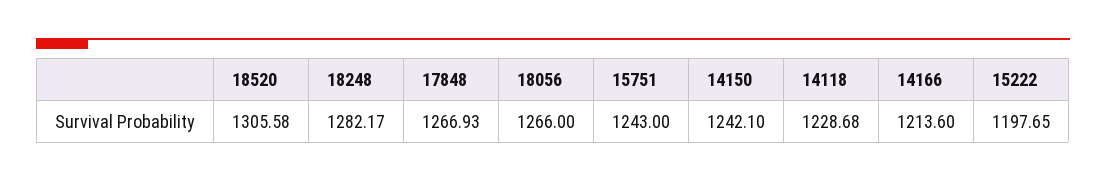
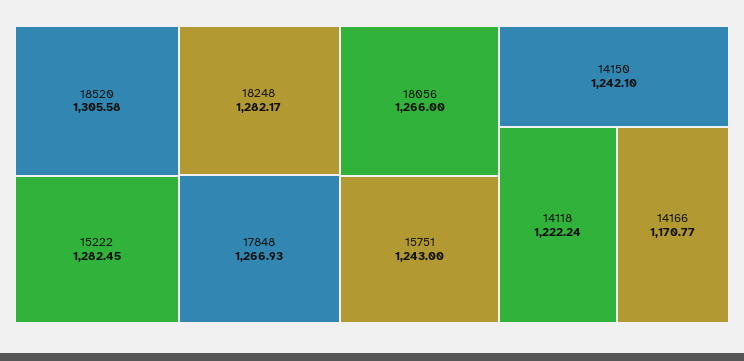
  {
    "18520": 1305.58,
    "18248": 1282.17,
    "17848": 1266.93,
    "18056": 1266,
    "15751": 1243,
    "14150": 1242.1,
-   "14118": 1228.68,
+   "14118": 1222.24,
-   "14166": 1213.6,
+   "14166": 1170.77,
-   "15222": 1197.65
+   "15222": 1282.45
  }

